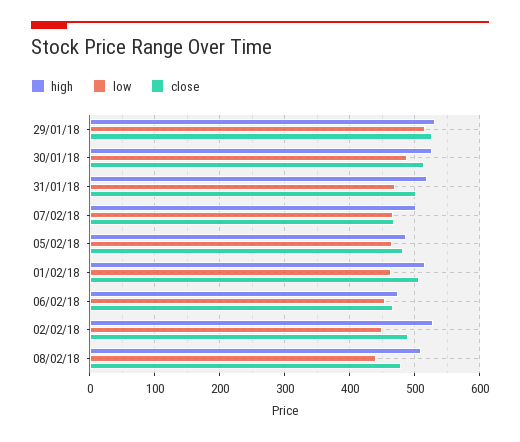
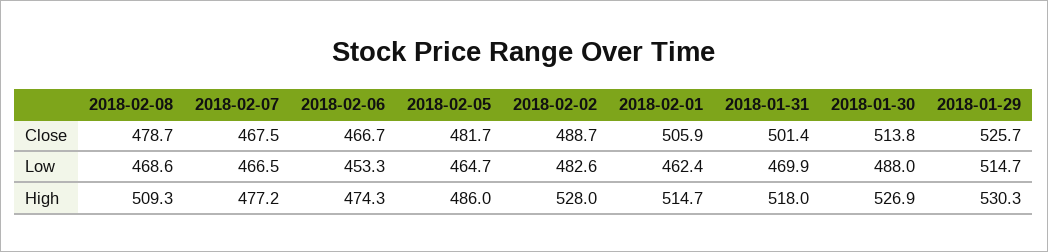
  {
    "high": {
      "29/01/18": 530.3,
      "30/01/18": 526.9,
      "31/01/18": 518,
-     "07/02/18": 500,
+     "07/02/18": 477.2,
      "05/02/18": 486,
      "01/02/18": 514.7,
      "06/02/18": 474.3,
      "02/02/18": 528,
      "08/02/18": 509.3
    },
    "low": {
      "29/01/18": 514.7,
      "30/01/18": 488,
      "31/01/18": 469.9,
      "07/02/18": 466.5,
      "05/02/18": 464.7,
      "01/02/18": 462.4,
      "06/02/18": 453.3,
-     "02/02/18": 450,
+     "02/02/18": 482.6,
-     "08/02/18": 440
+     "08/02/18": 468.6
    },
    "close": {
      "29/01/18": 525.7,
      "30/01/18": 513.8,
      "31/01/18": 501.4,
      "07/02/18": 467.5,
      "05/02/18": 481.7,
      "01/02/18": 505.9,
      "06/02/18": 466.7,
      "02/02/18": 488.7,
      "08/02/18": 478.7
    }
  }

